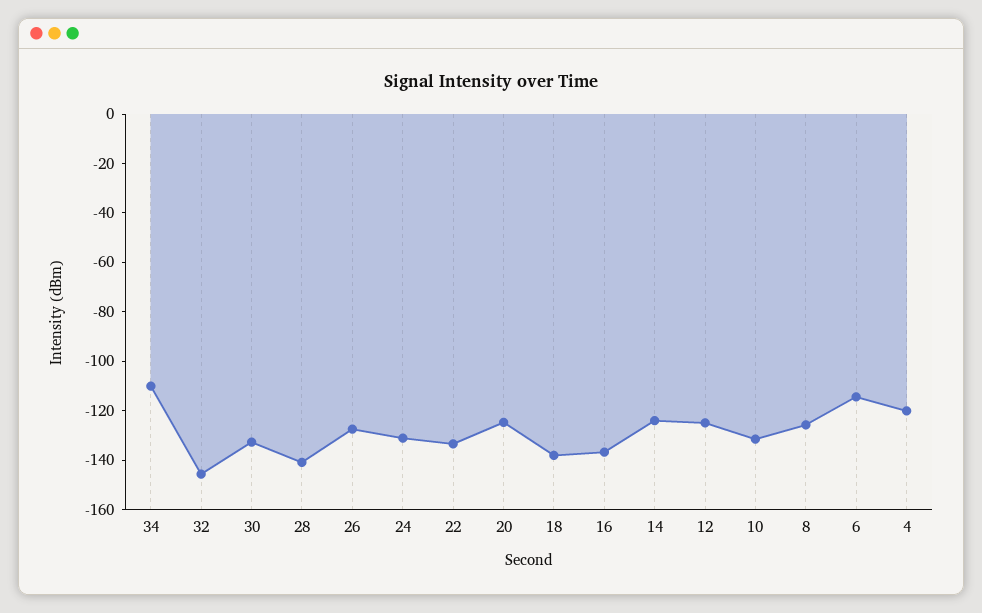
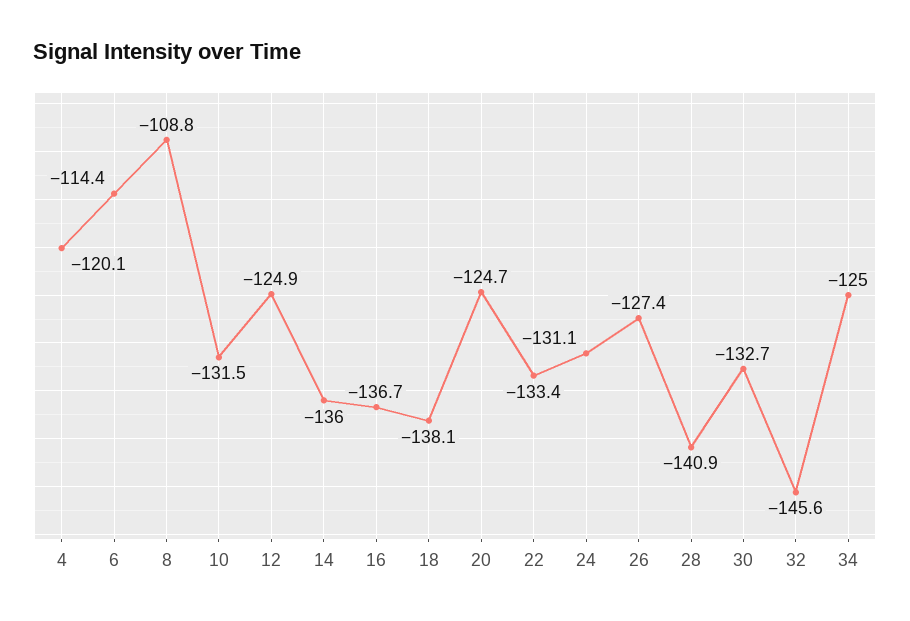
  {
-   "34": -110,
+   "34": -125,
    "32": -145.6,
    "30": -132.7,
    "28": -140.9,
    "26": -127.4,
    "24": -131.1,
    "22": -133.4,
    "20": -124.7,
    "18": -138.1,
    "16": -136.7,
-   "14": -125,
+   "14": -136,
    "12": -124.9,
    "10": -131.5,
-   "8": -125,
+   "8": -108.8,
    "6": -114.4,
    "4": -120.1
  }

